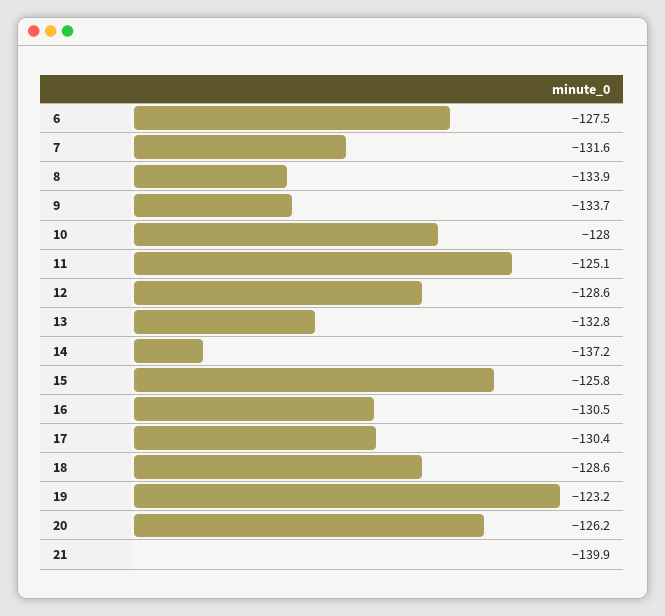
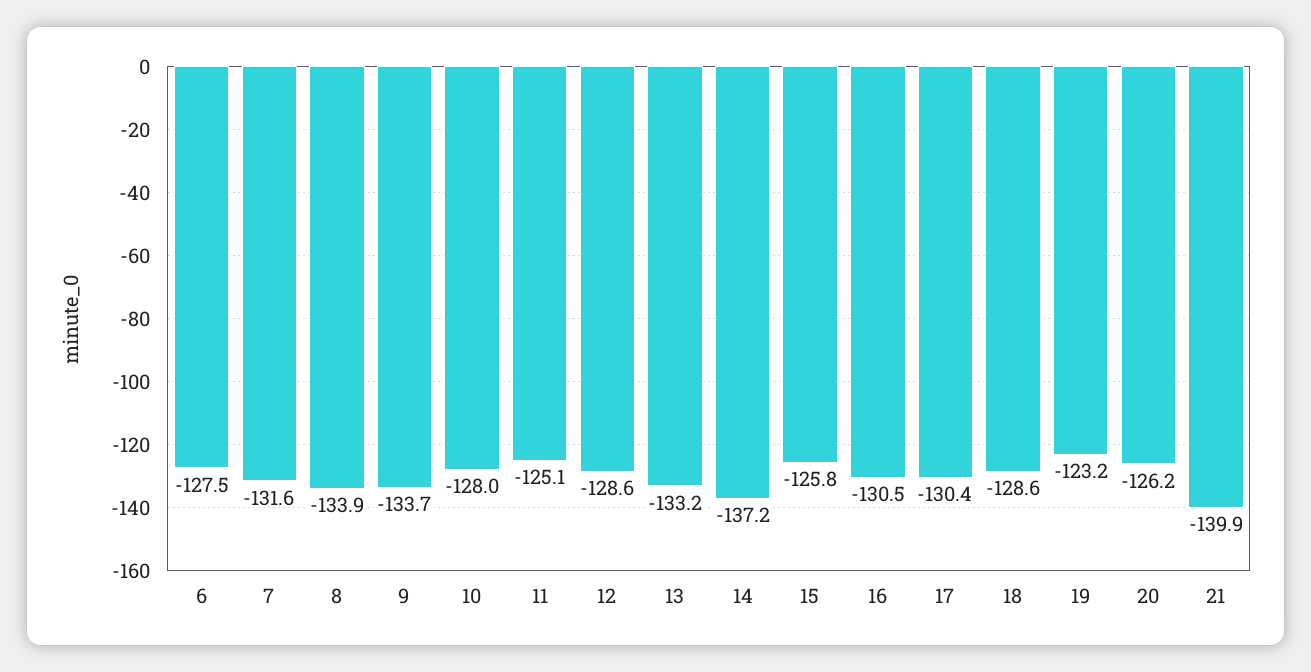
  {
    "6": -127.5,
    "7": -131.6,
    "8": -133.9,
    "9": -133.7,
    "10": -128,
    "11": -125.1,
    "12": -128.6,
-   "13": -132.8,
+   "13": -133.2,
    "14": -137.2,
    "15": -125.8,
    "16": -130.5,
    "17": -130.4,
    "18": -128.6,
    "19": -123.2,
    "20": -126.2,
    "21": -139.9
  }

